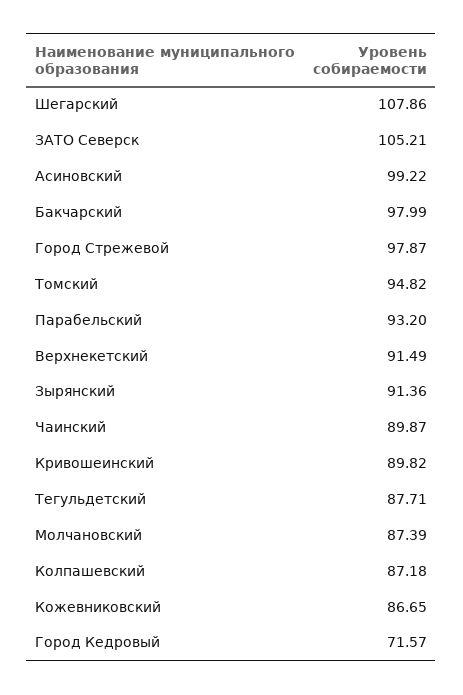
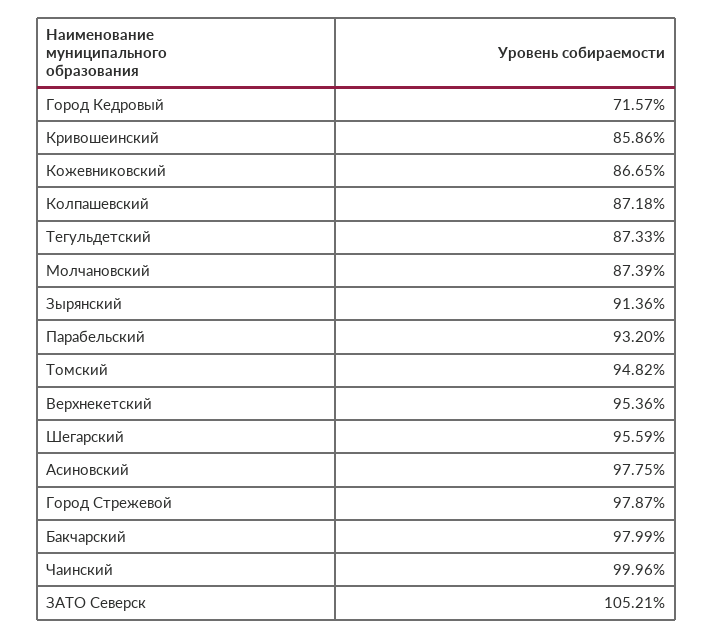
  {
-   "Шегарский": 107.86,
+   "Шегарский": 95.59,
    "ЗАТО Северск": 105.21,
-   "Асиновский": 99.22,
+   "Асиновский": 97.75,
    "Бакчарский": 97.99,
    "Город Стрежевой": 97.87,
    "Томский": 94.82,
    "Парабельский": 93.2,
-   "Верхнекетский": 91.49,
+   "Верхнекетский": 95.36,
    "Зырянский": 91.36,
-   "Чаинский": 89.87,
+   "Чаинский": 99.96,
-   "Кривошеинский": 89.82,
+   "Кривошеинский": 85.86,
-   "Тегульдетский": 87.71,
+   "Тегульдетский": 87.33,
    "Молчановский": 87.39,
    "Колпашевский": 87.18,
    "Кожевниковский": 86.65,
    "Город Кедровый": 71.57
  }

